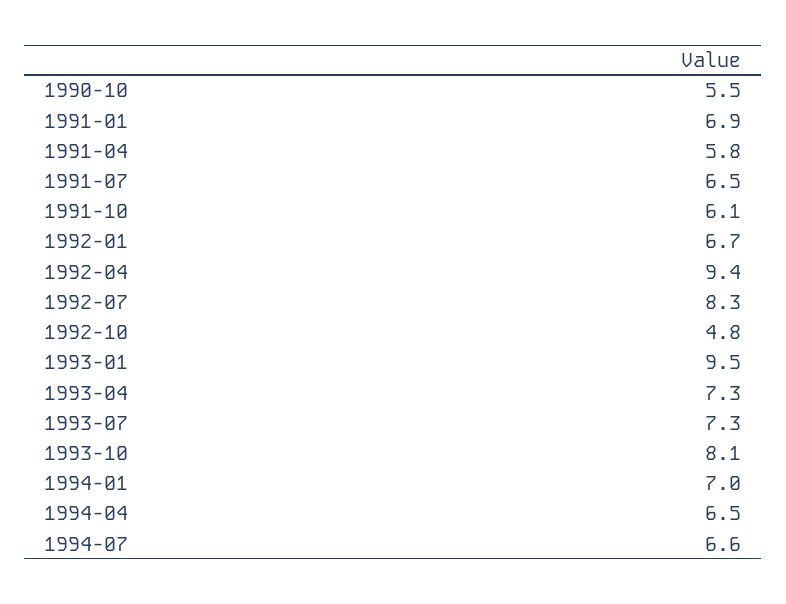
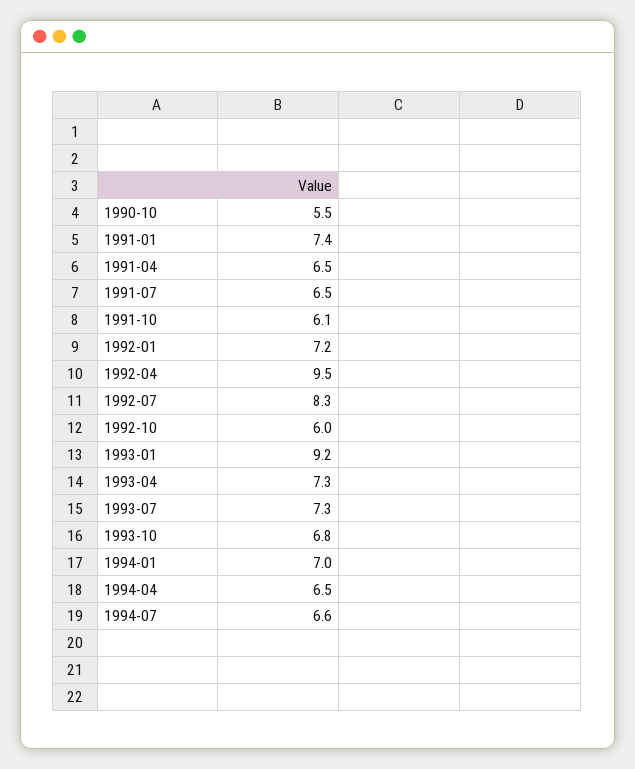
  {
    "1990-10": 5.5,
-   "1991-01": 6.9,
+   "1991-01": 7.4,
-   "1991-04": 5.8,
+   "1991-04": 6.5,
    "1991-07": 6.5,
    "1991-10": 6.1,
-   "1992-01": 6.7,
+   "1992-01": 7.2,
-   "1992-04": 9.4,
+   "1992-04": 9.5,
    "1992-07": 8.3,
-   "1992-10": 4.8,
+   "1992-10": 6,
-   "1993-01": 9.5,
+   "1993-01": 9.2,
    "1993-04": 7.3,
    "1993-07": 7.3,
-   "1993-10": 8.1,
+   "1993-10": 6.8,
    "1994-01": 7,
    "1994-04": 6.5,
    "1994-07": 6.6
  }

